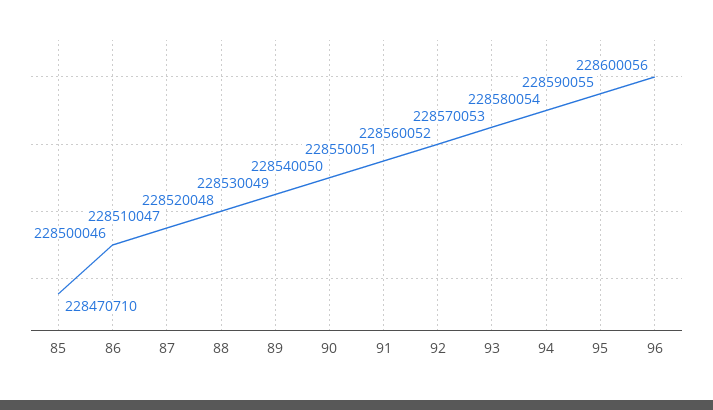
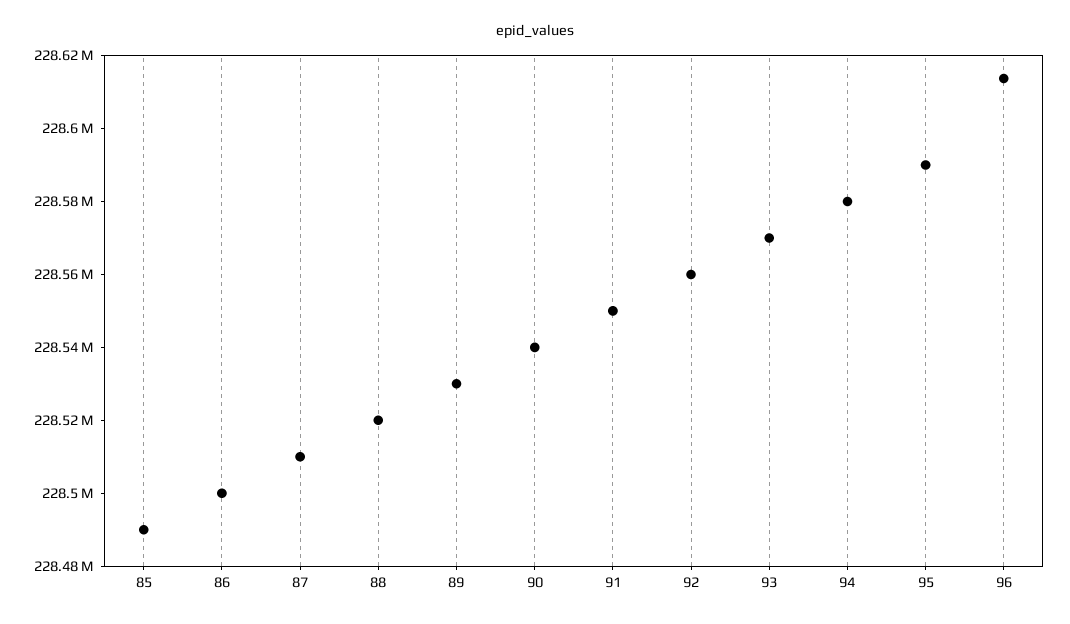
  {
-   "85": 228470710,
+   "85": 228490000,
    "86": 228500046,
    "87": 228510047,
    "88": 228520048,
    "89": 228530049,
    "90": 228540050,
    "91": 228550051,
    "92": 228560052,
    "93": 228570053,
    "94": 228580054,
    "95": 228590055,
-   "96": 228600056
+   "96": 228615000
  }

